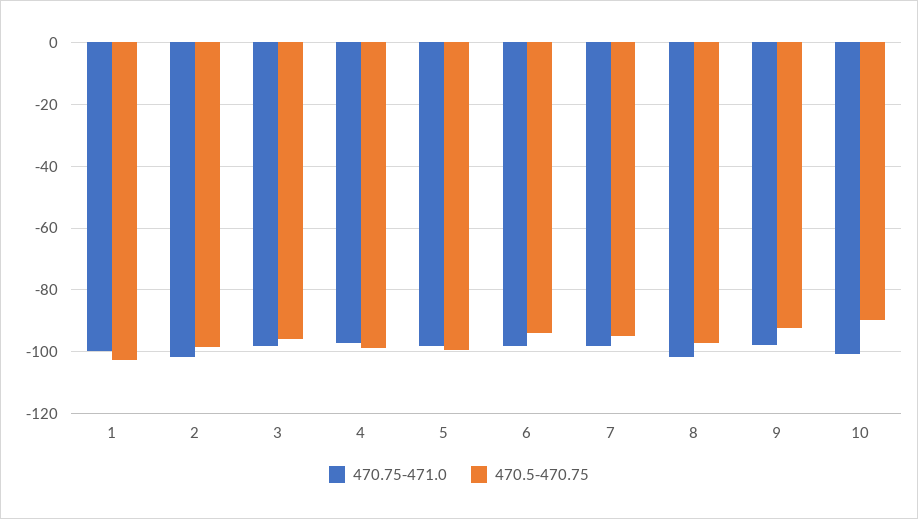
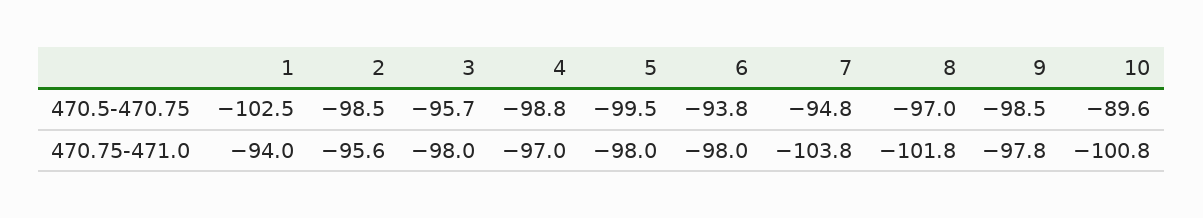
  {
    "470.75-471.0": {
-     "1": -100,
+     "1": -94,
-     "2": -102,
+     "2": -95.6,
      "3": -98,
      "4": -97,
      "5": -98,
      "6": -98,
-     "7": -98,
+     "7": -103.8,
      "8": -101.8,
      "9": -97.8,
      "10": -100.8
    },
    "470.5-470.75": {
      "1": -102.5,
      "2": -98.5,
      "3": -95.7,
      "4": -98.8,
      "5": -99.5,
      "6": -93.8,
      "7": -94.8,
      "8": -97,
-     "9": -92,
+     "9": -98.5,
      "10": -89.6
    }
  }

